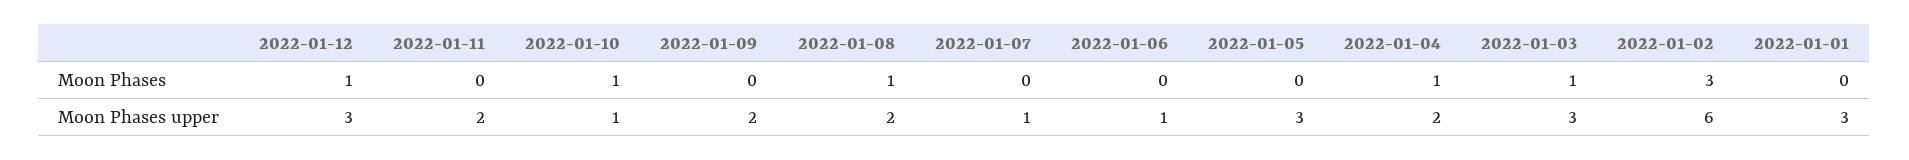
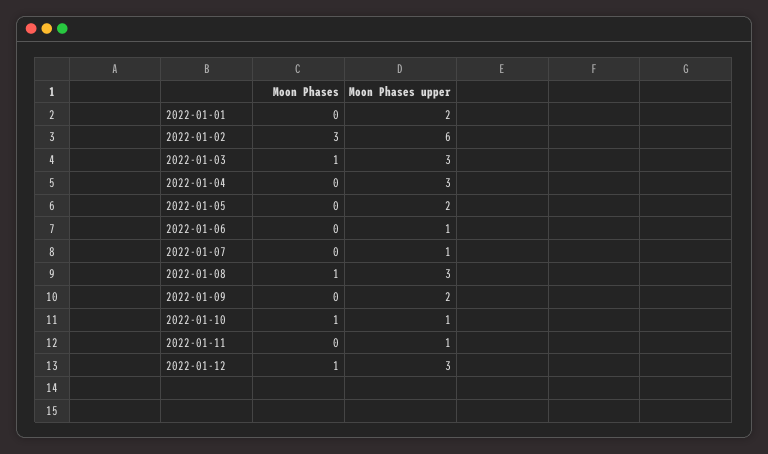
  {
    "2022-01-12": {
      "Moon Phases": 1,
      "Moon Phases upper": 3
    },
    "2022-01-11": {
      "Moon Phases": 0,
-     "Moon Phases upper": 2
+     "Moon Phases upper": 1
    },
    "2022-01-10": {
      "Moon Phases": 1,
      "Moon Phases upper": 1
    },
    "2022-01-09": {
      "Moon Phases": 0,
      "Moon Phases upper": 2
    },
    "2022-01-08": {
      "Moon Phases": 1,
-     "Moon Phases upper": 2
+     "Moon Phases upper": 3
    },
    "2022-01-07": {
      "Moon Phases": 0,
      "Moon Phases upper": 1
    },
    "2022-01-06": {
      "Moon Phases": 0,
      "Moon Phases upper": 1
    },
    "2022-01-05": {
      "Moon Phases": 0,
-     "Moon Phases upper": 3
+     "Moon Phases upper": 2
    },
    "2022-01-04": {
-     "Moon Phases": 1,
+     "Moon Phases": 0,
-     "Moon Phases upper": 2
+     "Moon Phases upper": 3
    },
    "2022-01-03": {
      "Moon Phases": 1,
      "Moon Phases upper": 3
    },
    "2022-01-02": {
      "Moon Phases": 3,
      "Moon Phases upper": 6
    },
    "2022-01-01": {
      "Moon Phases": 0,
-     "Moon Phases upper": 3
+     "Moon Phases upper": 2
    }
  }

